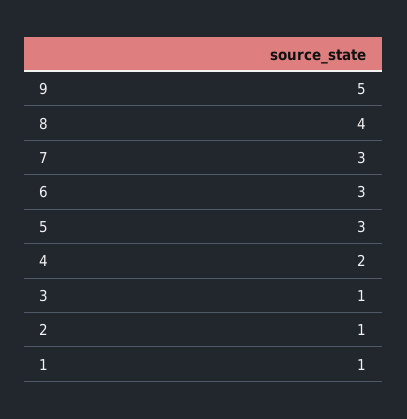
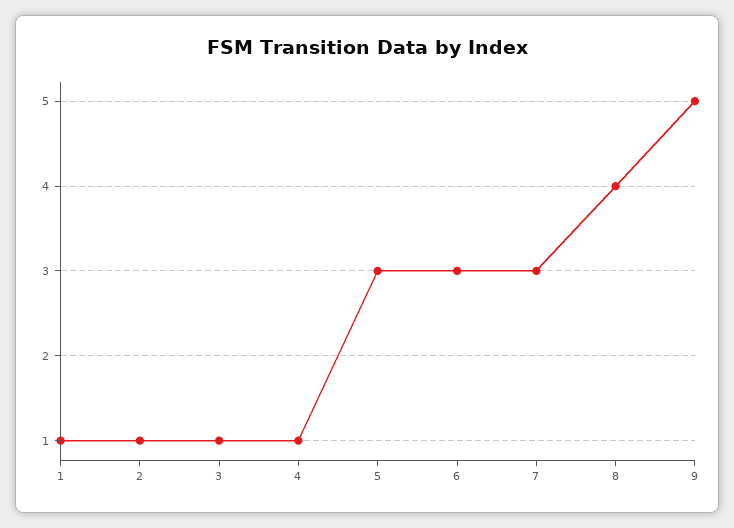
  {
    "9": 5,
    "8": 4,
    "7": 3,
    "6": 3,
    "5": 3,
-   "4": 2,
+   "4": 1,
    "3": 1,
    "2": 1,
    "1": 1
  }

